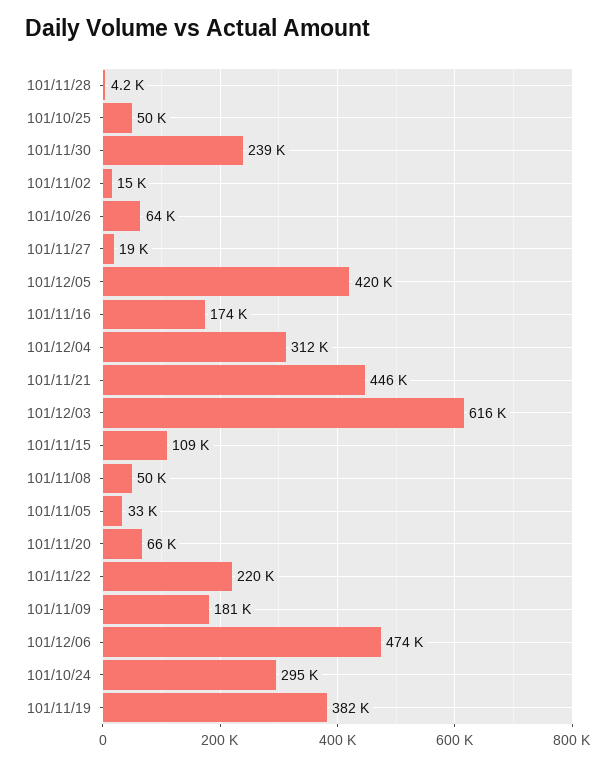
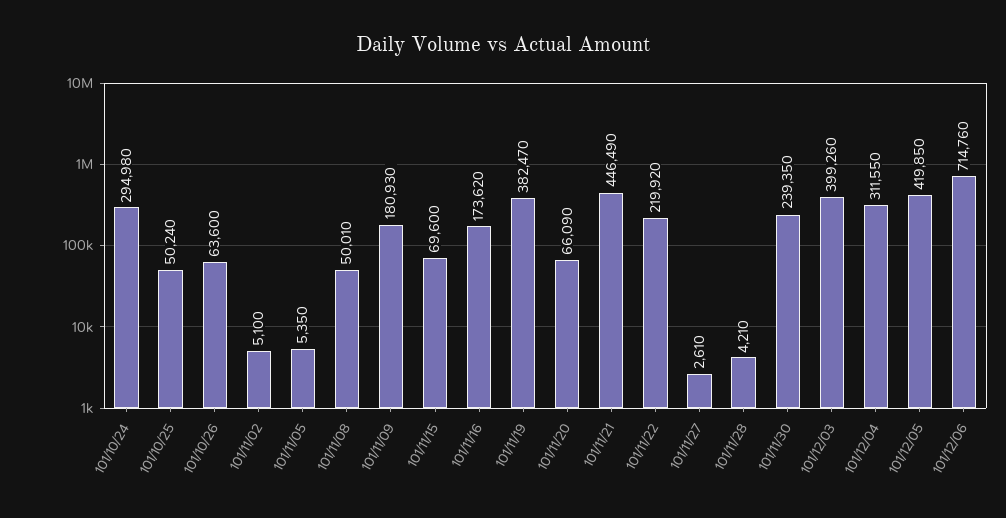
  {
    "101/11/28": 4210,
    "101/10/25": 50240,
    "101/11/30": 239350,
-   "101/11/02": 15000,
+   "101/11/02": 5100,
    "101/10/26": 63600,
-   "101/11/27": 19000,
+   "101/11/27": 2610,
    "101/12/05": 419850,
    "101/11/16": 173620,
    "101/12/04": 311550,
    "101/11/21": 446490,
-   "101/12/03": 616000,
+   "101/12/03": 399260,
-   "101/11/15": 109000,
+   "101/11/15": 69600,
    "101/11/08": 50010,
-   "101/11/05": 33000,
+   "101/11/05": 5350,
    "101/11/20": 66090,
    "101/11/22": 219920,
    "101/11/09": 180930,
-   "101/12/06": 474000,
+   "101/12/06": 714760,
    "101/10/24": 294980,
    "101/11/19": 382470
  }

